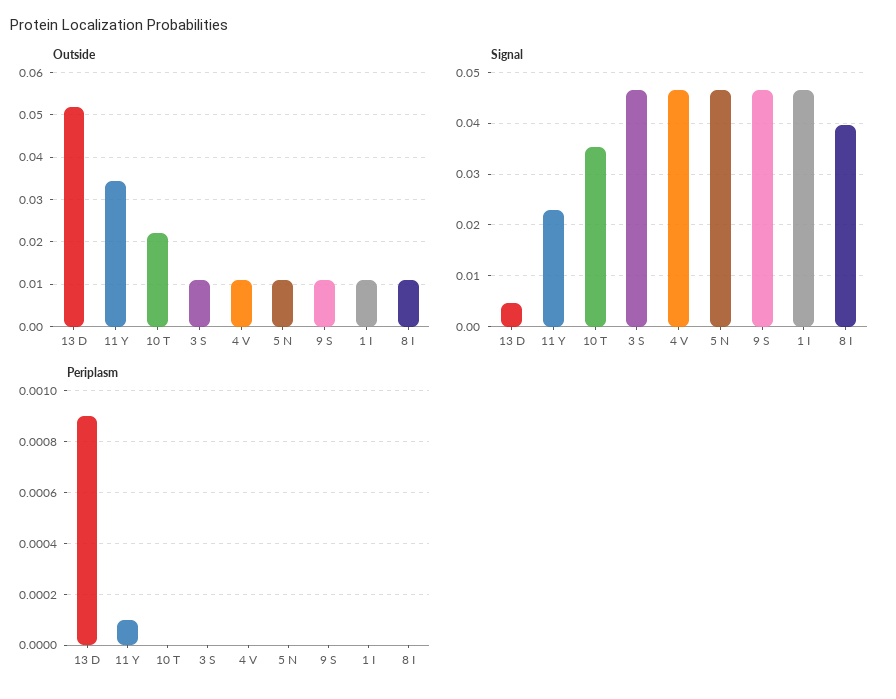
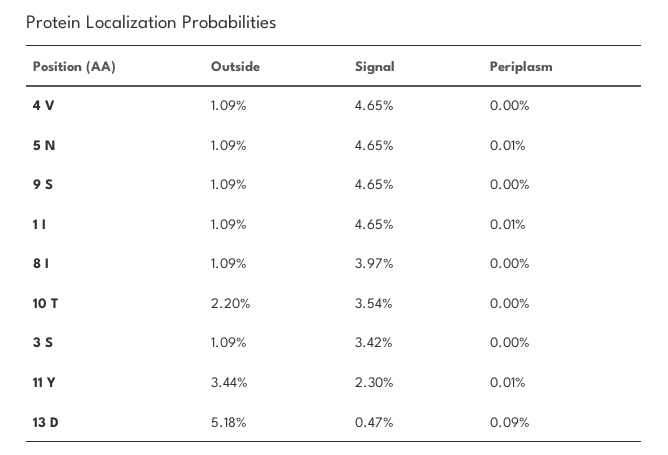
  {
    "Outside": {
      "13 D": 0.0518,
      "11 Y": 0.0344,
      "10 T": 0.022,
      "3 S": 0.0109,
      "4 V": 0.0109,
      "5 N": 0.0109,
      "9 S": 0.0109,
      "1 I": 0.0109,
      "8 I": 0.0109
    },
    "Signal": {
      "13 D": 0.0047,
      "11 Y": 0.023,
      "10 T": 0.0354,
-     "3 S": 0.046,
+     "3 S": 0.0342,
      "4 V": 0.0465,
      "5 N": 0.0465,
      "9 S": 0.0465,
      "1 I": 0.0465,
      "8 I": 0.0397
    },
    "Periplasm": {
      "13 D": 0.0009,
      "11 Y": 0.0001,
      "10 T": 0,
      "3 S": 0,
      "4 V": 0,
-     "5 N": 0,
+     "5 N": 0.0001,
      "9 S": 0,
-     "1 I": 0,
+     "1 I": 0.0001,
      "8 I": 0
    }
  }

